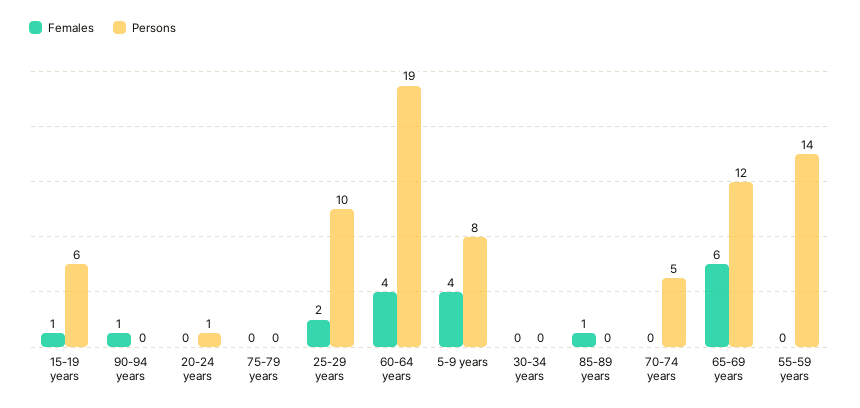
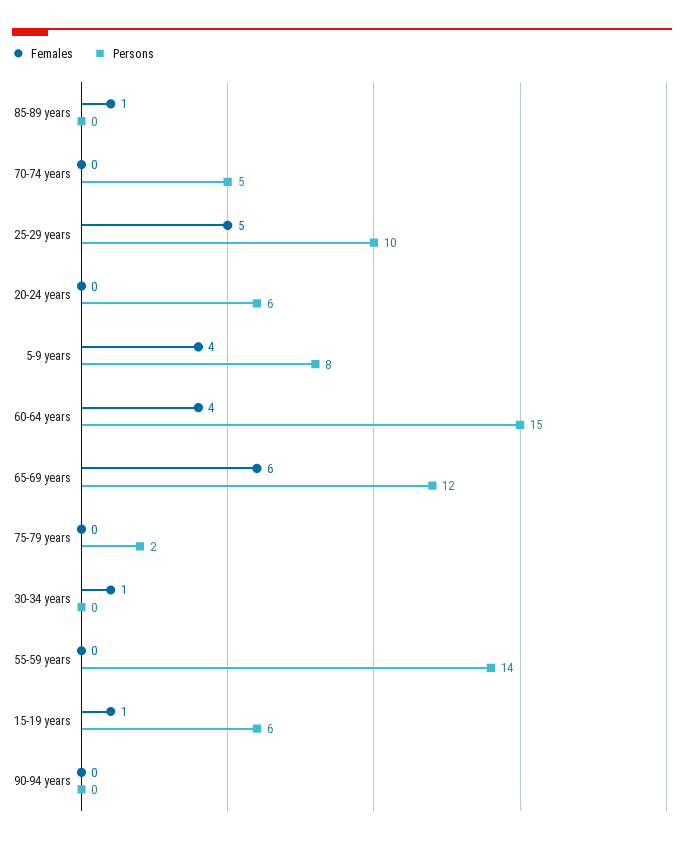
  {
    "Females": {
      "15-19 years": 1,
-     "90-94 years": 1,
+     "90-94 years": 0,
      "20-24 years": 0,
      "75-79 years": 0,
-     "25-29 years": 2,
+     "25-29 years": 5,
      "60-64 years": 4,
      "5-9 years": 4,
-     "30-34 years": 0,
+     "30-34 years": 1,
      "85-89 years": 1,
      "70-74 years": 0,
      "65-69 years": 6,
      "55-59 years": 0
    },
    "Persons": {
      "15-19 years": 6,
      "90-94 years": 0,
-     "20-24 years": 1,
+     "20-24 years": 6,
-     "75-79 years": 0,
+     "75-79 years": 2,
      "25-29 years": 10,
-     "60-64 years": 19,
+     "60-64 years": 15,
      "5-9 years": 8,
      "30-34 years": 0,
      "85-89 years": 0,
      "70-74 years": 5,
      "65-69 years": 12,
      "55-59 years": 14
    }
  }

